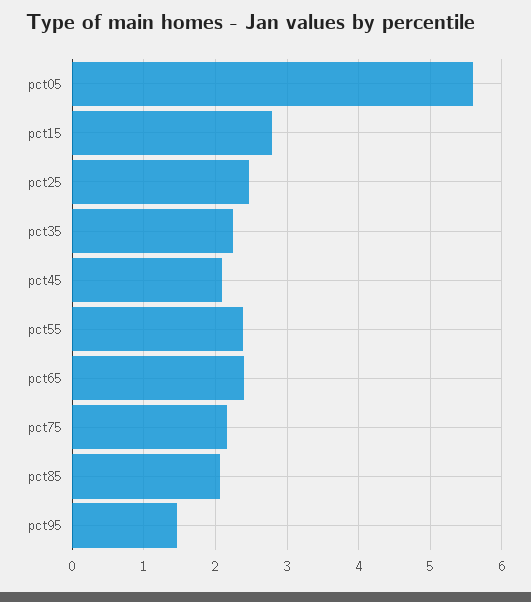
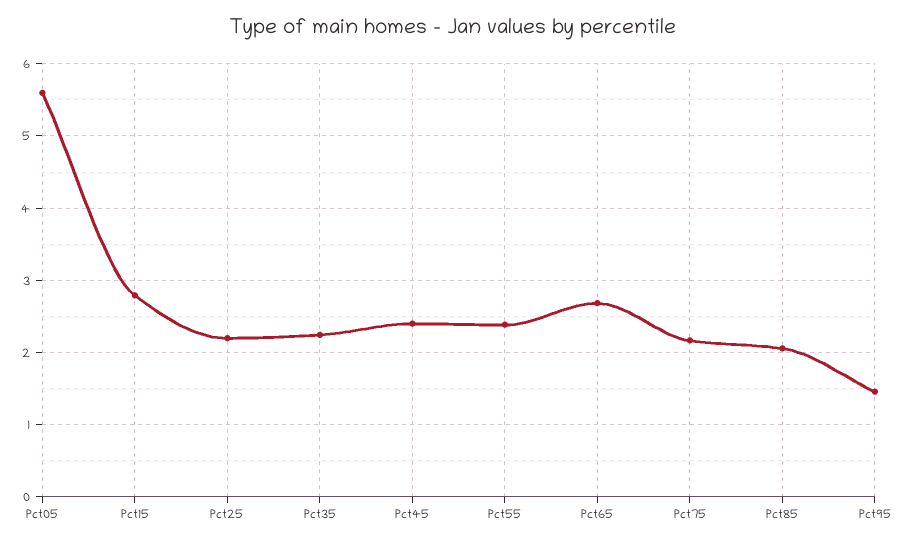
  {
    "pct05": 5.6,
    "pct15": 2.8,
-   "pct25": 2.5,
+   "pct25": 2.2,
    "pct35": 2.2,
-   "pct45": 2.1,
+   "pct45": 2.4,
    "pct55": 2.4,
-   "pct65": 2.4,
+   "pct65": 2.7,
    "pct75": 2.2,
    "pct85": 2.1,
    "pct95": 1.5
  }

